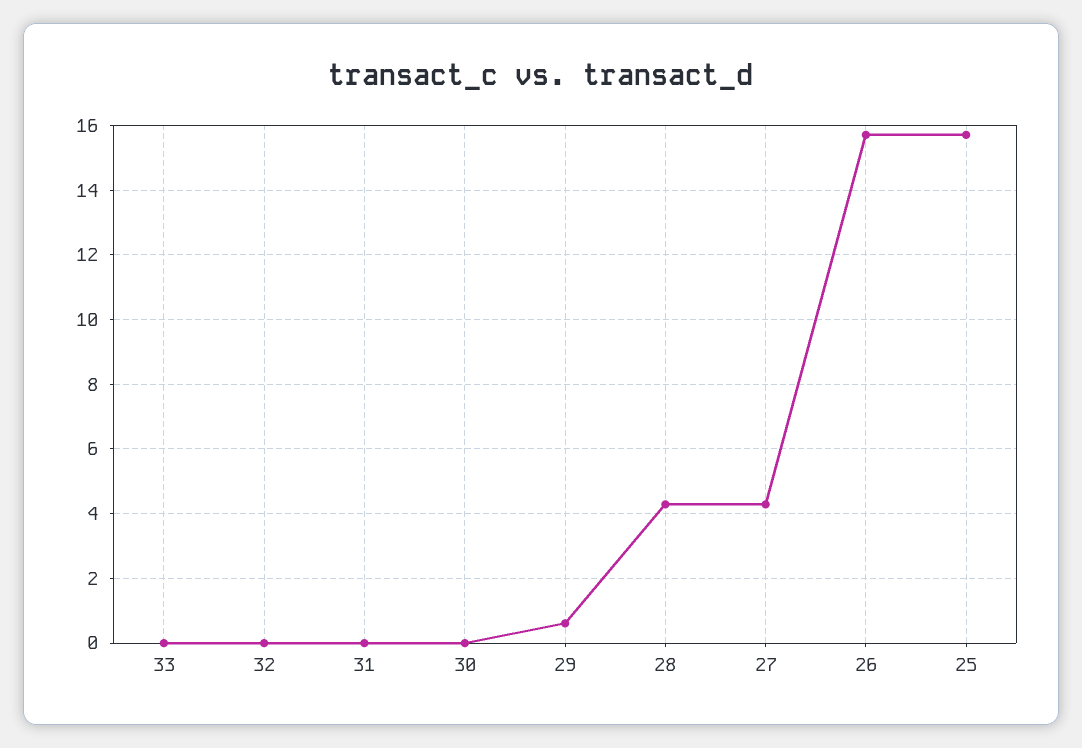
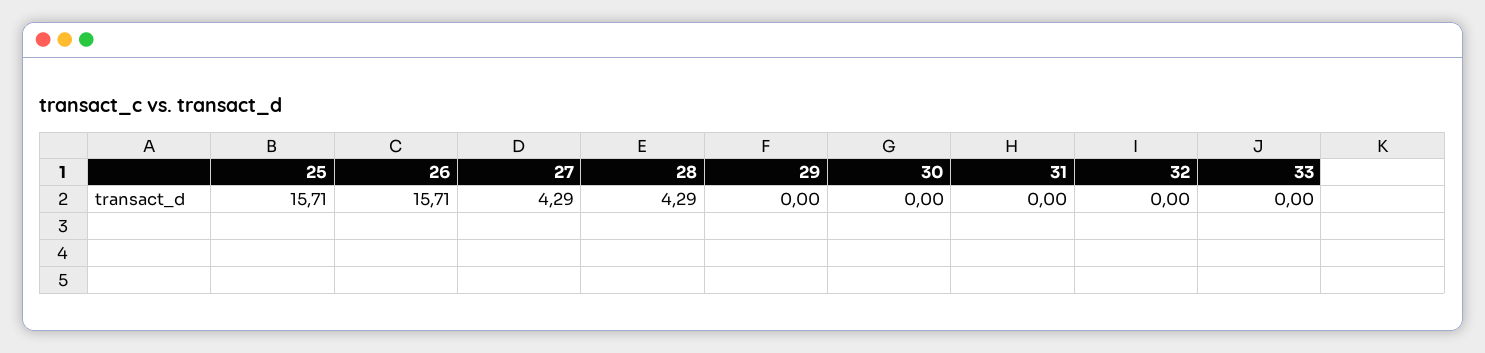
  {
    "33": 0,
    "32": 0,
    "31": 0,
    "30": 0,
-   "29": 0.6,
+   "29": 0,
    "28": 4.29,
    "27": 4.29,
    "26": 15.71,
    "25": 15.71
  }

